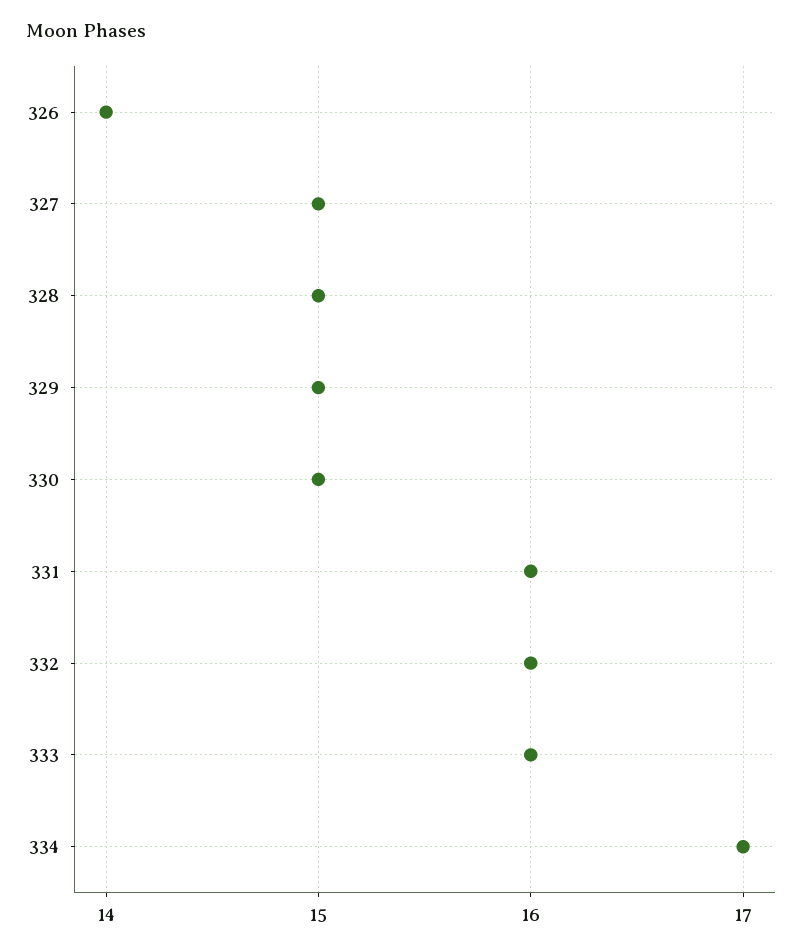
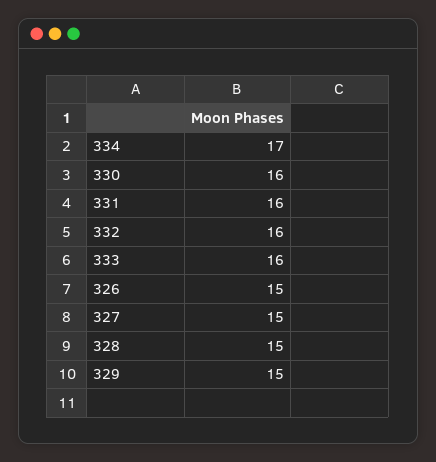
  {
-   "326": 14,
+   "326": 15,
    "327": 15,
    "328": 15,
    "329": 15,
-   "330": 15,
+   "330": 16,
    "331": 16,
    "332": 16,
    "333": 16,
    "334": 17
  }

